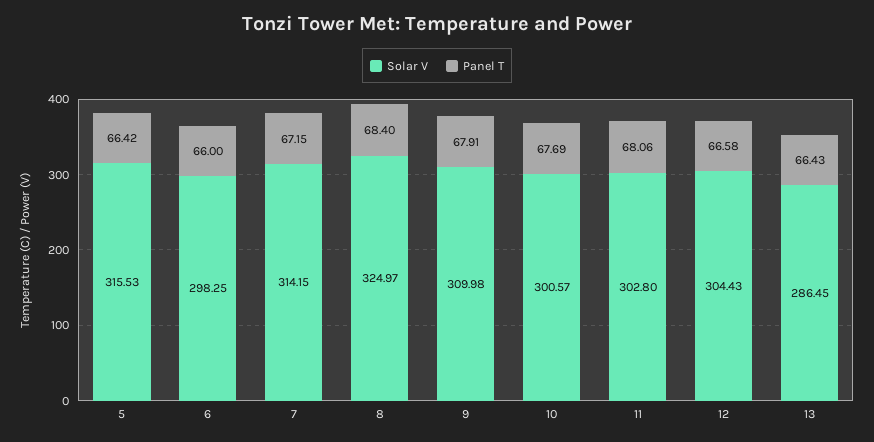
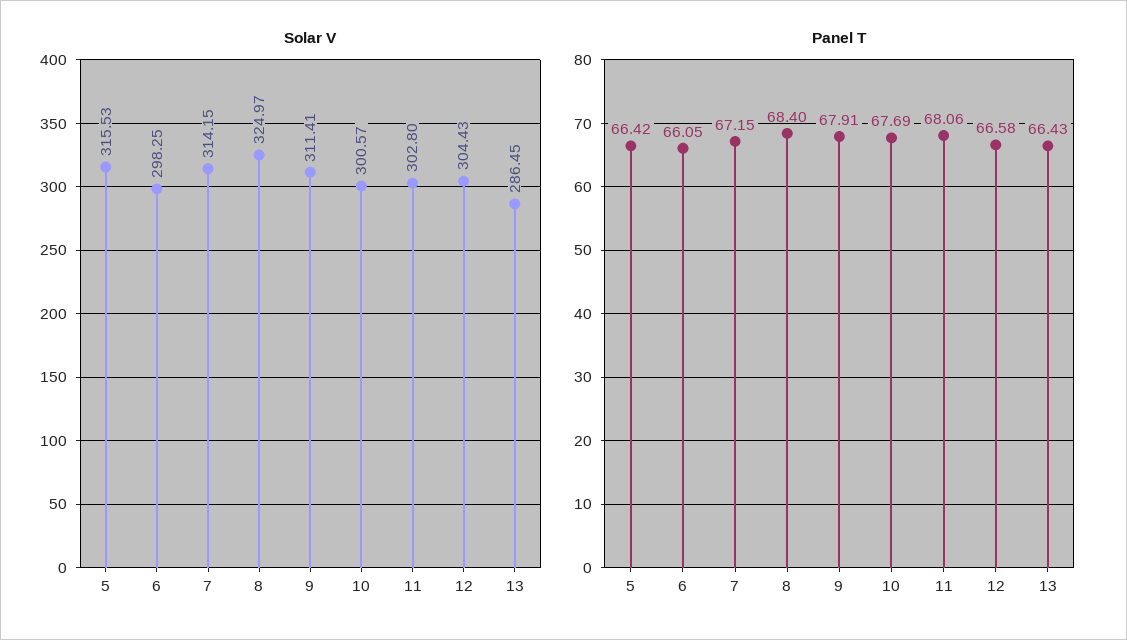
  {
    "Solar V": {
      "5": 315.53,
      "6": 298.25,
      "7": 314.15,
      "8": 324.97,
-     "9": 309.98,
+     "9": 311.41,
      "10": 300.57,
      "11": 302.8,
      "12": 304.43,
      "13": 286.45
    },
    "Panel T": {
      "5": 66.42,
-     "6": 66,
+     "6": 66.05,
      "7": 67.15,
      "8": 68.4,
      "9": 67.91,
      "10": 67.69,
      "11": 68.06,
      "12": 66.58,
      "13": 66.43
    }
  }

